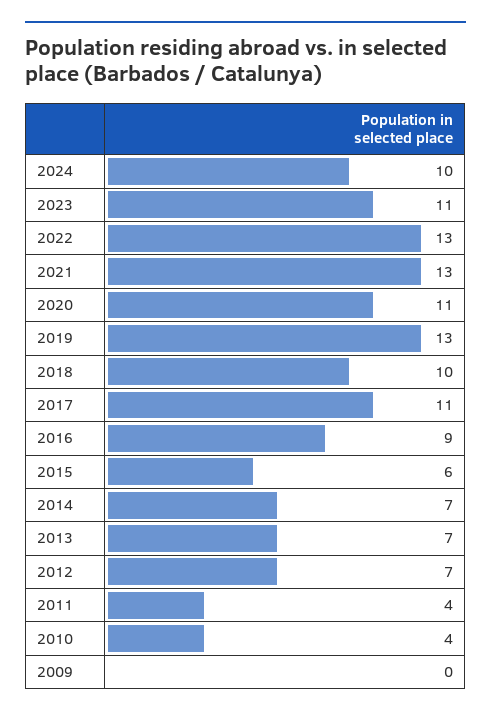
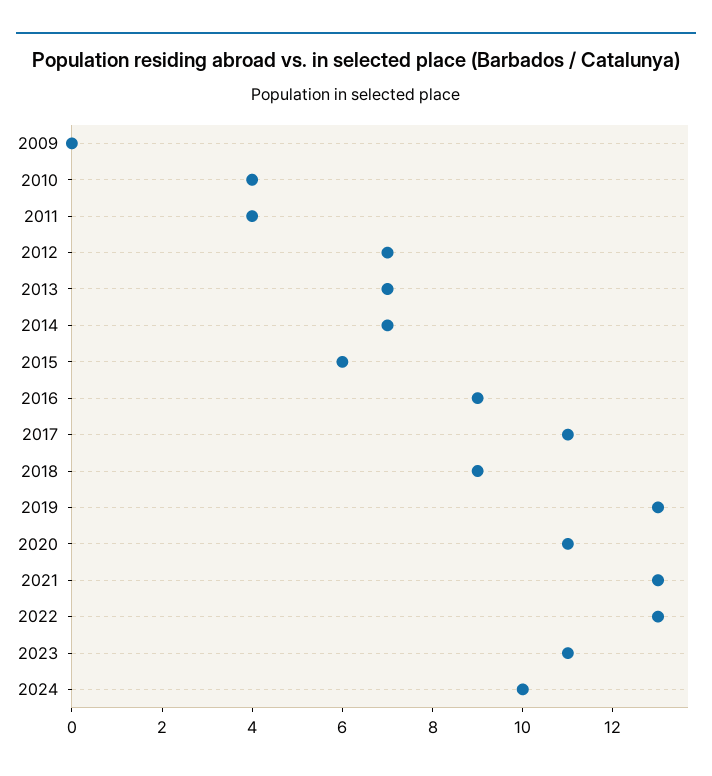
  {
    "2024": 10,
    "2023": 11,
    "2022": 13,
    "2021": 13,
    "2020": 11,
    "2019": 13,
-   "2018": 10,
+   "2018": 9,
    "2017": 11,
    "2016": 9,
    "2015": 6,
    "2014": 7,
    "2013": 7,
    "2012": 7,
    "2011": 4,
    "2010": 4,
    "2009": 0
  }

